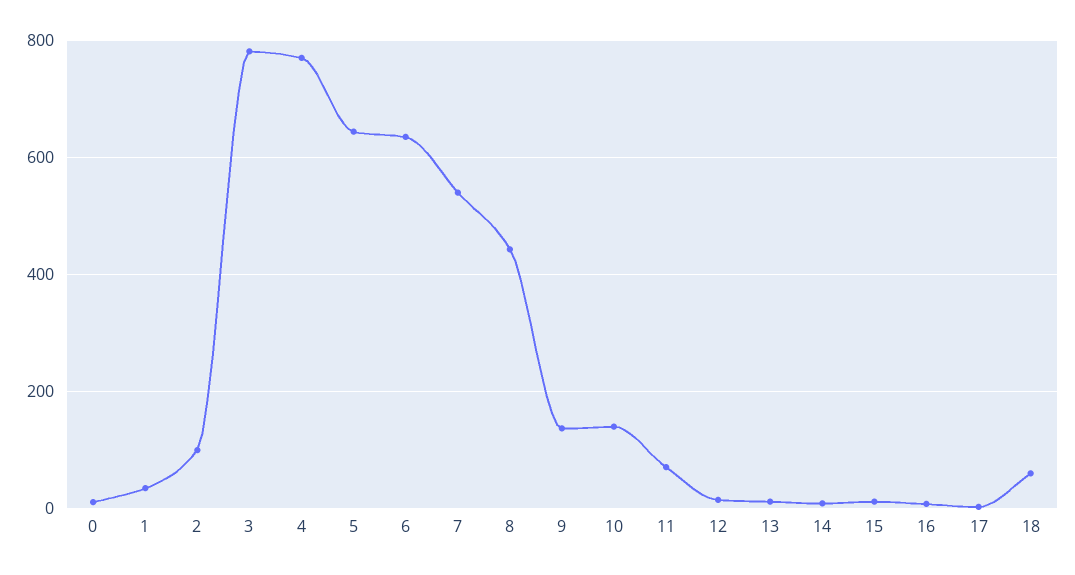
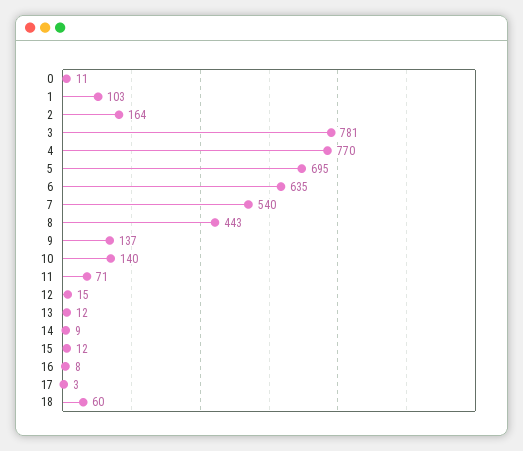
  {
    "0": 11,
-   "1": 40,
+   "1": 103,
-   "2": 100,
+   "2": 164,
    "3": 781,
    "4": 770,
-   "5": 640,
+   "5": 695,
    "6": 635,
    "7": 540,
    "8": 443,
    "9": 137,
    "10": 140,
    "11": 71,
    "12": 15,
    "13": 12,
    "14": 9,
    "15": 12,
    "16": 8,
    "17": 3,
    "18": 60
  }

